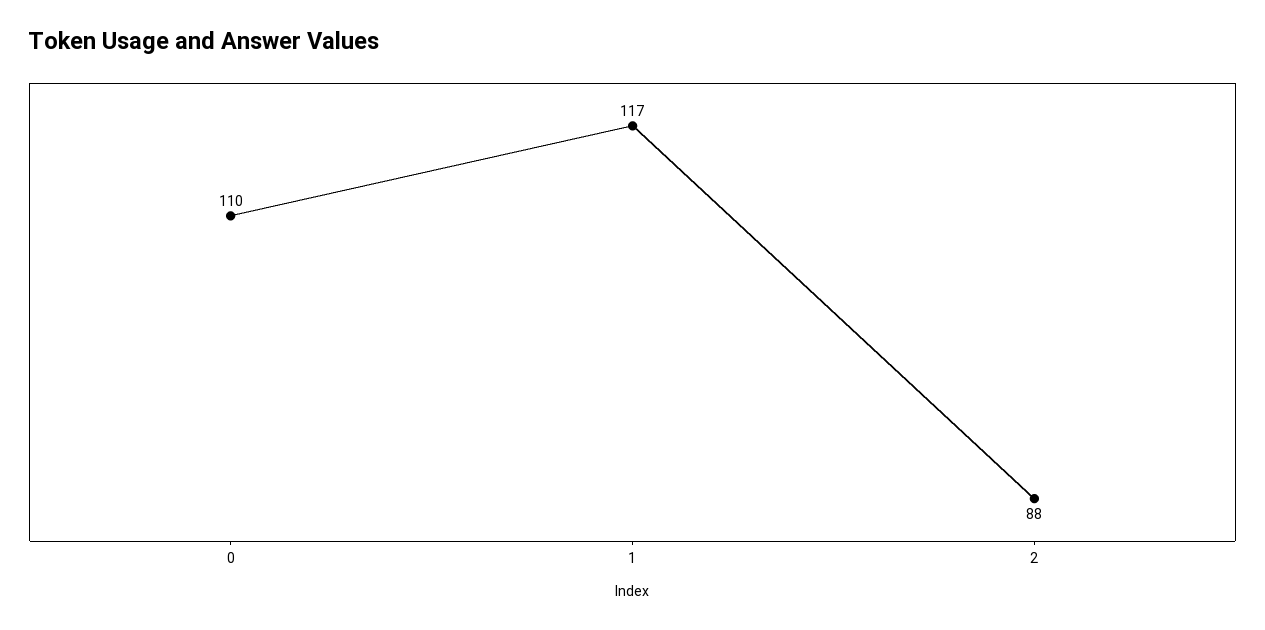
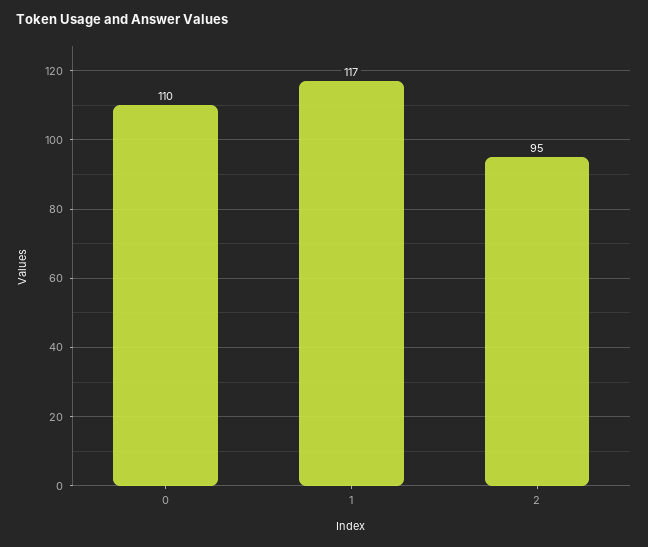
  {
    "0": 110,
    "1": 117,
-   "2": 88
+   "2": 95
  }

